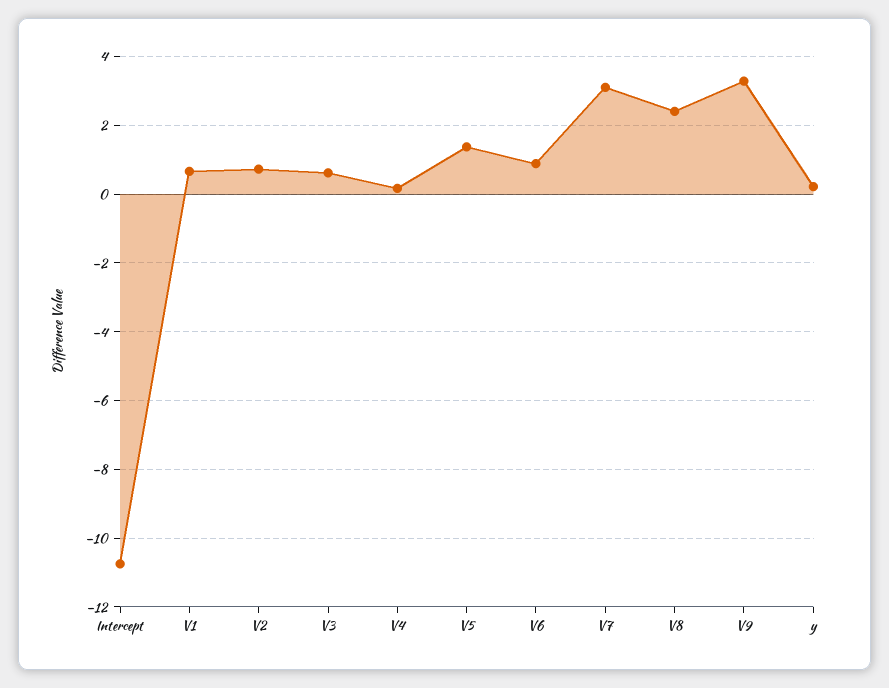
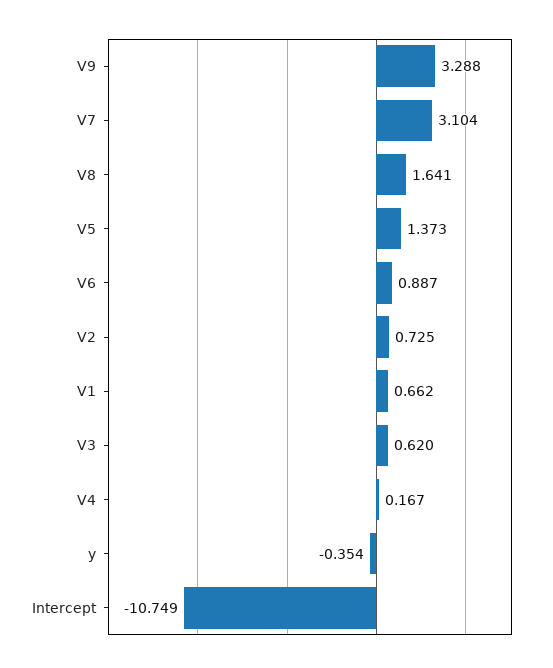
  {
    "Intercept": -10.749,
    "V1": 0.662,
    "V2": 0.725,
    "V3": 0.62,
    "V4": 0.167,
    "V5": 1.373,
    "V6": 0.887,
    "V7": 3.104,
-   "V8": 2.4,
+   "V8": 1.641,
    "V9": 3.288,
-   "y": 0.2
+   "y": -0.354
  }

